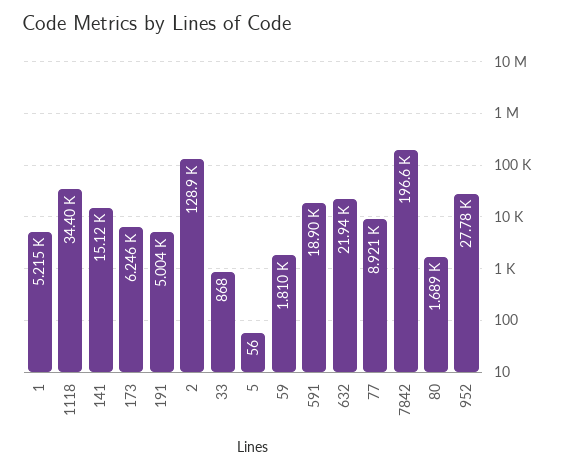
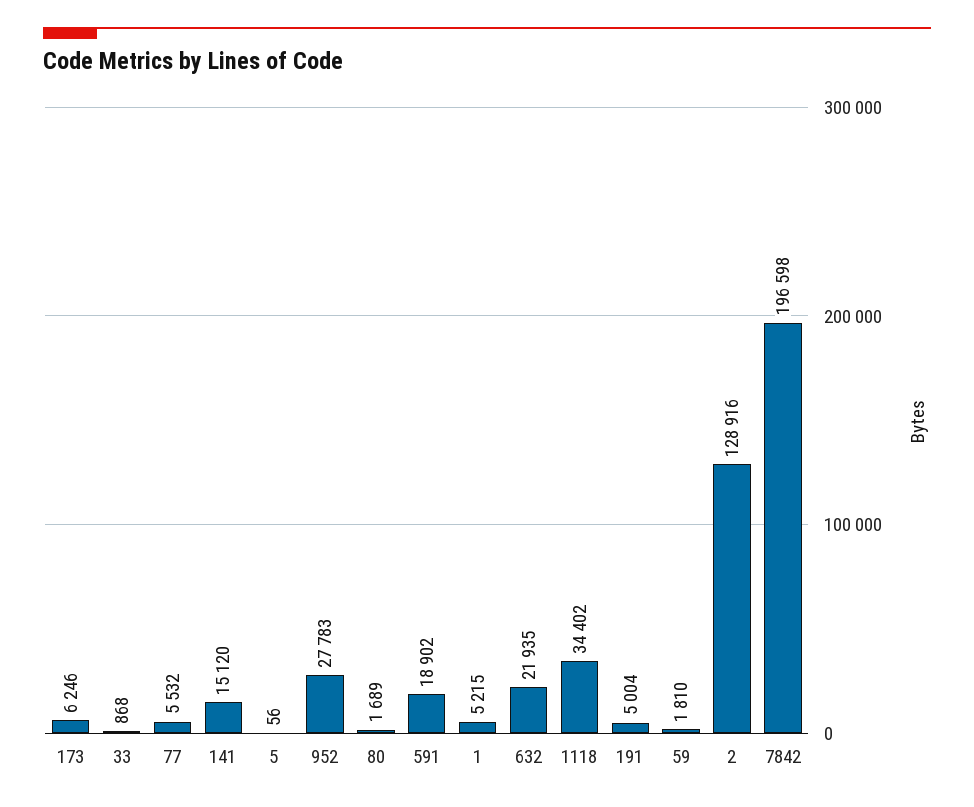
  {
    "1": 5215,
    "1118": 34402,
    "141": 15120,
    "173": 6246,
    "191": 5004,
    "2": 128916,
    "33": 868,
    "5": 56,
    "59": 1810,
    "591": 18902,
    "632": 21935,
-   "77": 8921,
+   "77": 5532,
    "7842": 196598,
    "80": 1689,
    "952": 27783
  }

